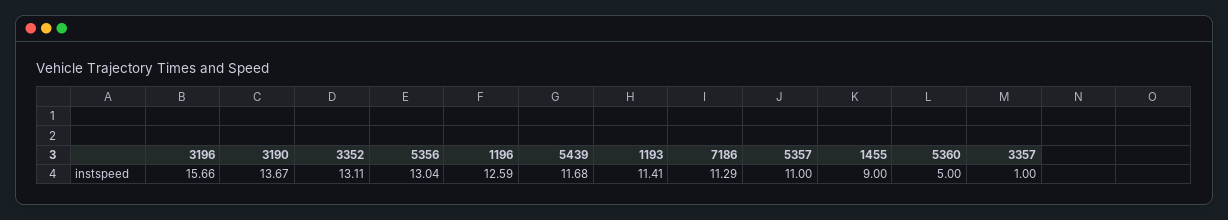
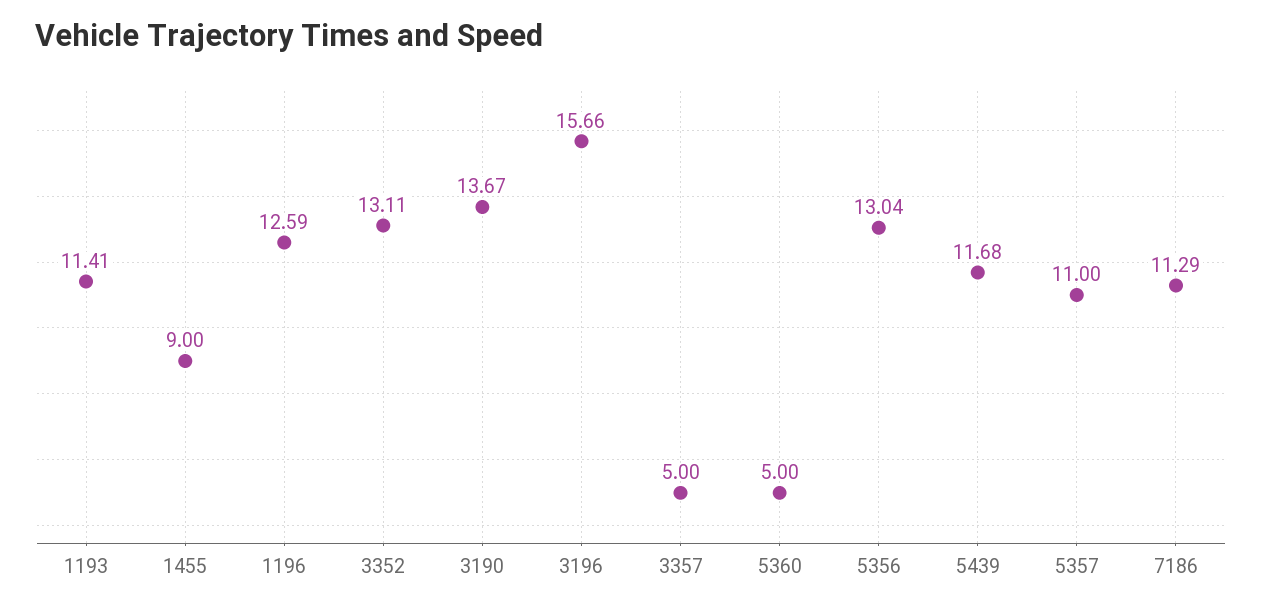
  {
    "3196": 15.66,
    "3190": 13.67,
    "3352": 13.11,
    "5356": 13.04,
    "1196": 12.59,
    "5439": 11.68,
    "1193": 11.41,
    "7186": 11.29,
    "5357": 11,
    "1455": 9,
    "5360": 5,
-   "3357": 1
+   "3357": 5
  }

